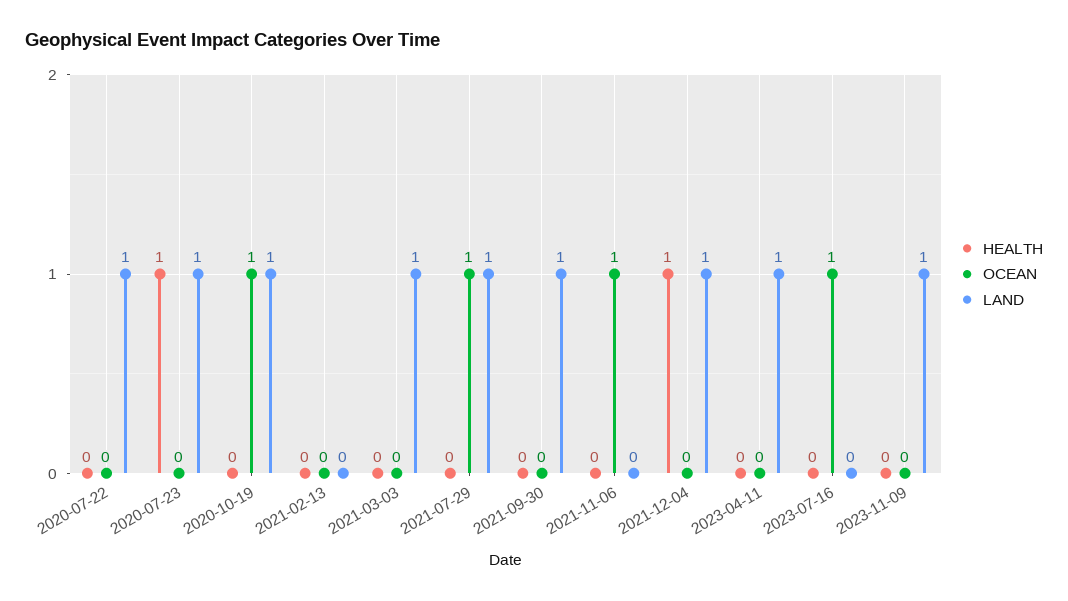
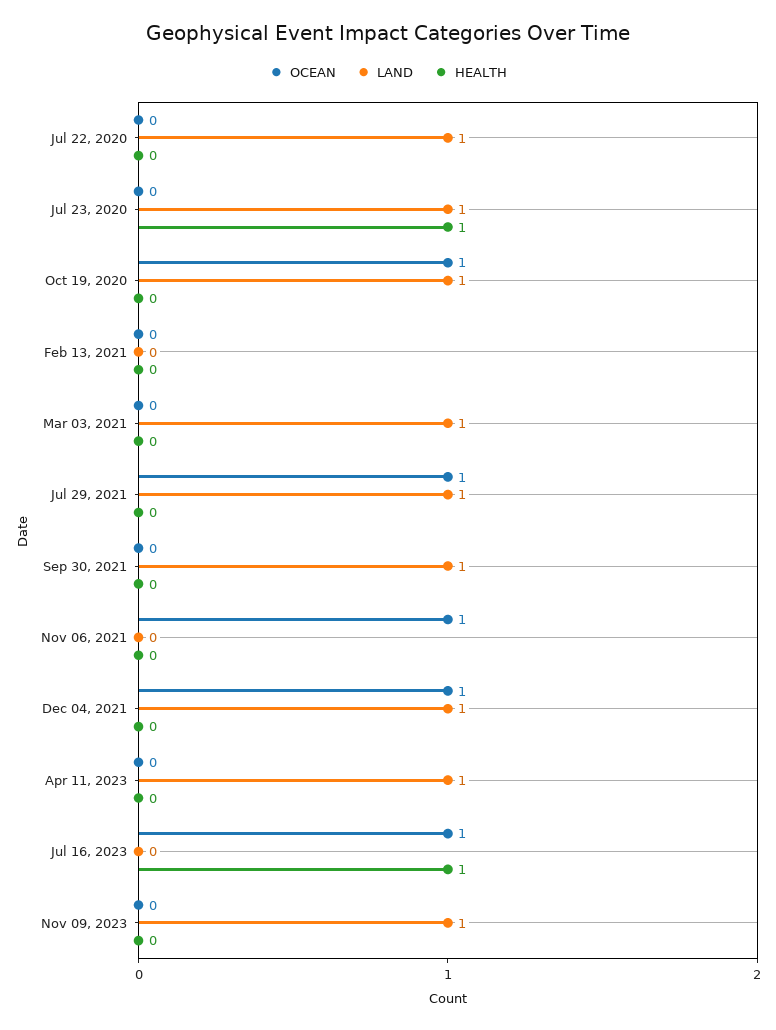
  {
    "HEALTH": {
      "2020-07-22": 0,
      "2020-07-23": 1,
      "2020-10-19": 0,
      "2021-02-13": 0,
      "2021-03-03": 0,
      "2021-07-29": 0,
      "2021-09-30": 0,
      "2021-11-06": 0,
-     "2021-12-04": 1,
+     "2021-12-04": 0,
      "2023-04-11": 0,
-     "2023-07-16": 0,
+     "2023-07-16": 1,
      "2023-11-09": 0
    },
    "OCEAN": {
      "2020-07-22": 0,
      "2020-07-23": 0,
      "2020-10-19": 1,
      "2021-02-13": 0,
      "2021-03-03": 0,
      "2021-07-29": 1,
      "2021-09-30": 0,
      "2021-11-06": 1,
-     "2021-12-04": 0,
+     "2021-12-04": 1,
      "2023-04-11": 0,
      "2023-07-16": 1,
      "2023-11-09": 0
    },
    "LAND": {
      "2020-07-22": 1,
      "2020-07-23": 1,
      "2020-10-19": 1,
      "2021-02-13": 0,
      "2021-03-03": 1,
      "2021-07-29": 1,
      "2021-09-30": 1,
      "2021-11-06": 0,
      "2021-12-04": 1,
      "2023-04-11": 1,
      "2023-07-16": 0,
      "2023-11-09": 1
    }
  }

